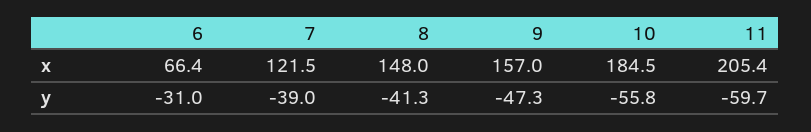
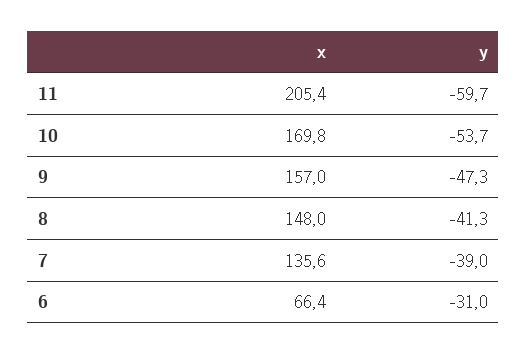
  {
    "6": {
      "x": 66.4,
      "y": -31
    },
    "7": {
-     "x": 121.5,
+     "x": 135.6,
      "y": -39
    },
    "8": {
      "x": 148,
      "y": -41.3
    },
    "9": {
      "x": 157,
      "y": -47.3
    },
    "10": {
-     "x": 184.5,
+     "x": 169.8,
-     "y": -55.8
+     "y": -53.7
    },
    "11": {
      "x": 205.4,
      "y": -59.7
    }
  }

